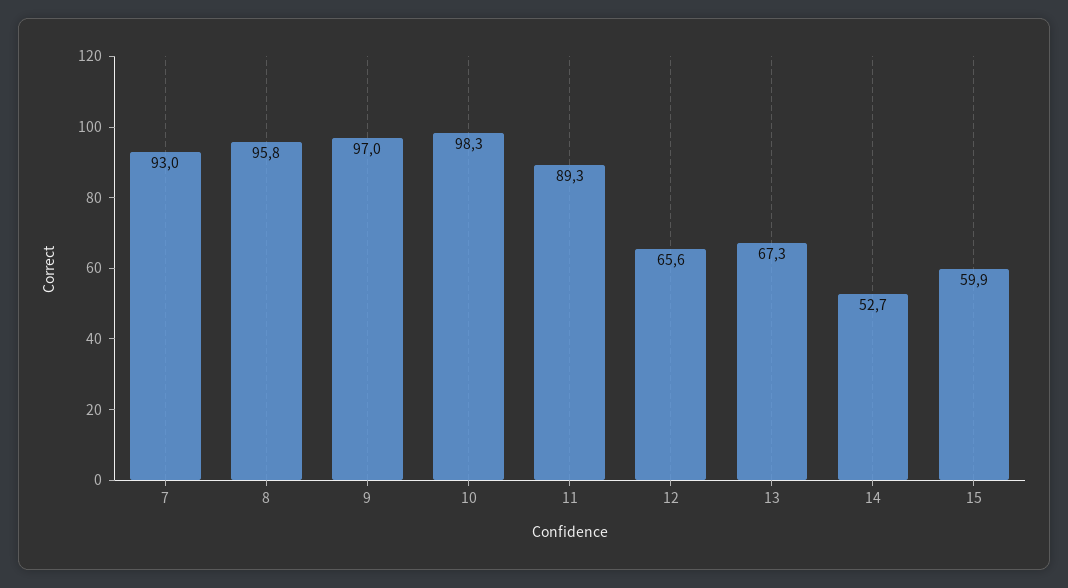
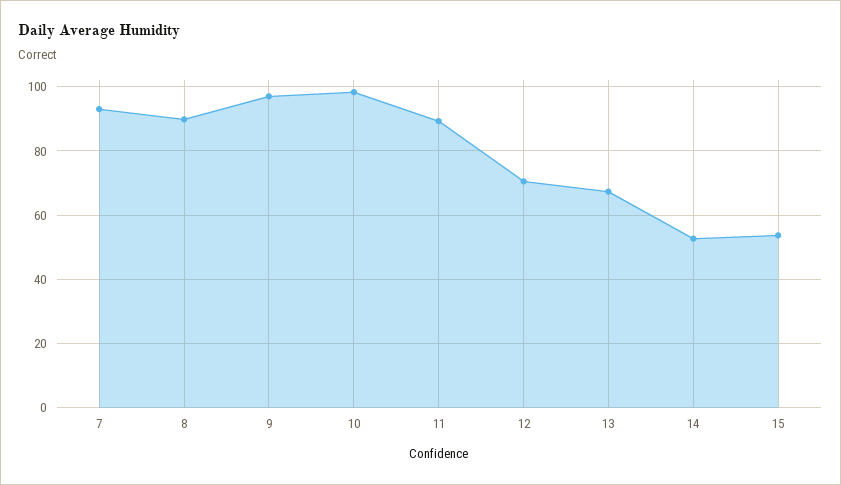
  {
    "7": 93,
-   "8": 95.8,
+   "8": 90,
    "9": 97,
    "10": 98.3,
    "11": 89.3,
-   "12": 65.6,
+   "12": 70,
    "13": 67.3,
    "14": 52.7,
-   "15": 59.9
+   "15": 54
  }

